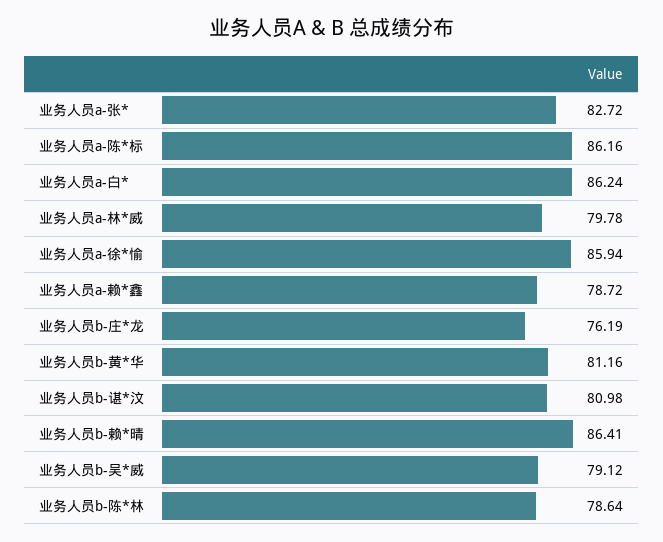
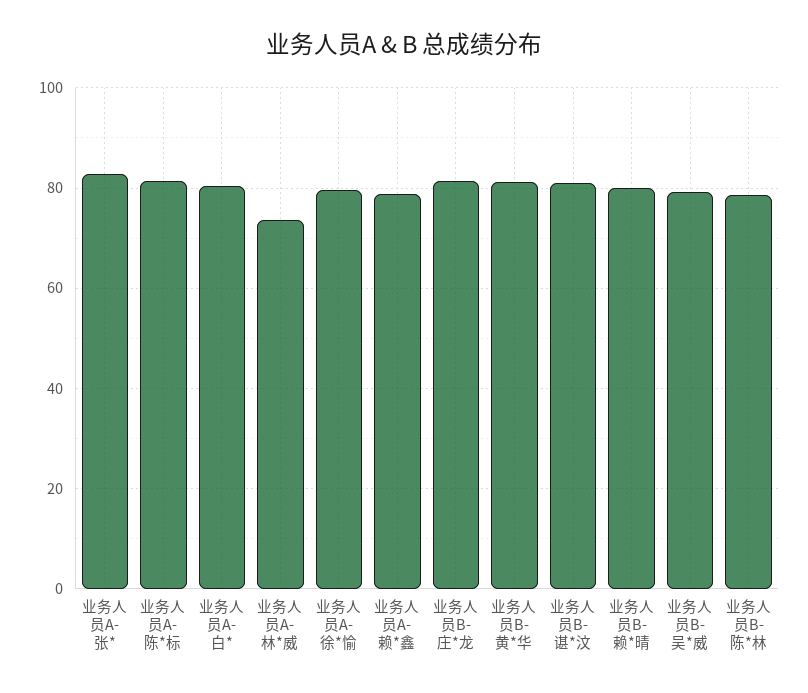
  {
    "业务人员a-张*": 82.72,
-   "业务人员a-陈*标": 86.16,
+   "业务人员a-陈*标": 82,
-   "业务人员a-白*": 86.24,
+   "业务人员a-白*": 80,
-   "业务人员a-林*威": 79.78,
+   "业务人员a-林*威": 74,
-   "业务人员a-徐*愉": 85.94,
+   "业务人员a-徐*愉": 80,
    "业务人员a-赖*鑫": 78.72,
-   "业务人员b-庄*龙": 76.19,
+   "业务人员b-庄*龙": 82,
    "业务人员b-黄*华": 81.16,
    "业务人员b-谌*汶": 80.98,
-   "业务人员b-赖*晴": 86.41,
+   "业务人员b-赖*晴": 80,
    "业务人员b-吴*威": 79.12,
    "业务人员b-陈*林": 78.64
  }

